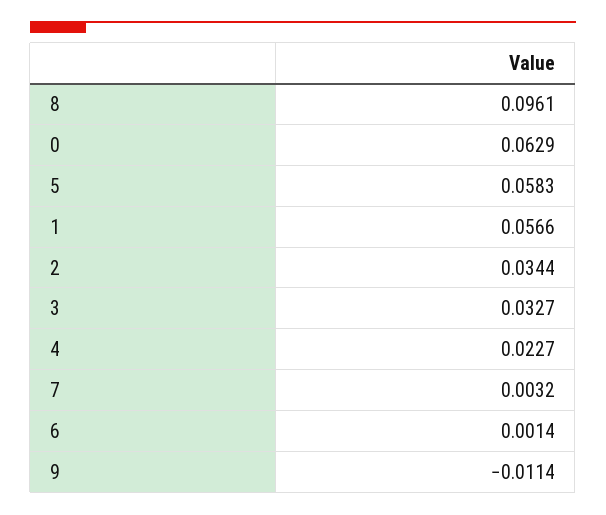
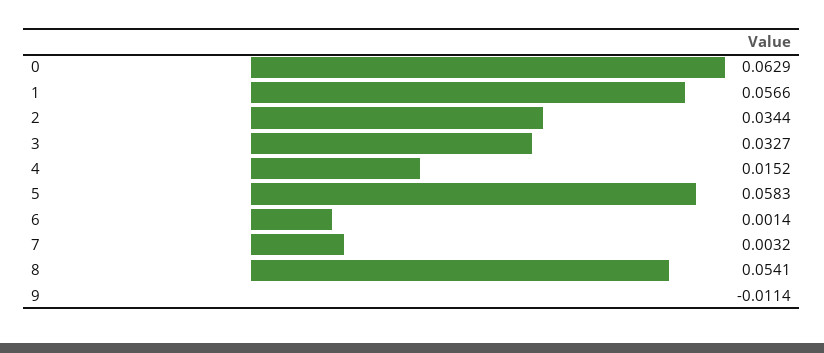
  {
-   "8": 0.0961,
+   "8": 0.0541,
    "0": 0.0629,
    "5": 0.0583,
    "1": 0.0566,
    "2": 0.0344,
    "3": 0.0327,
-   "4": 0.0227,
+   "4": 0.0152,
    "7": 0.0032,
    "6": 0.0014,
    "9": -0.0114
  }

